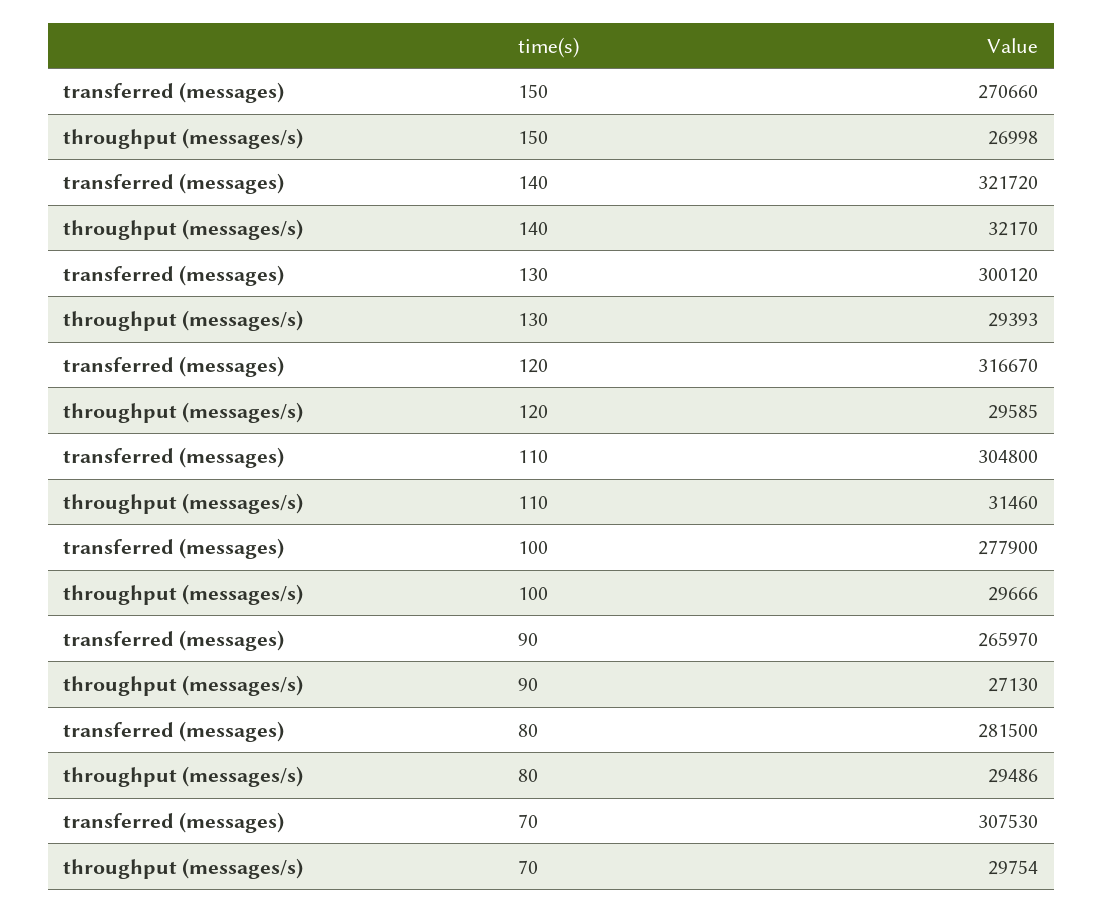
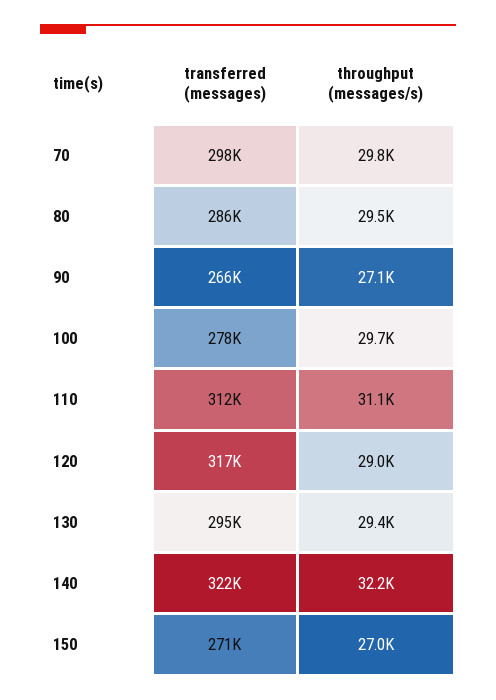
  {
    "transferred (messages)": {
      "150": 270660,
      "140": 321720,
-     "130": 300120,
+     "130": 295000,
      "120": 316670,
-     "110": 304800,
+     "110": 312000,
      "100": 277900,
      "90": 265970,
-     "80": 281500,
+     "80": 286000,
-     "70": 307530
+     "70": 298000
    },
    "throughput (messages/s)": {
      "150": 26998,
      "140": 32170,
      "130": 29393,
-     "120": 29585,
+     "120": 29000,
-     "110": 31460,
+     "110": 31100,
      "100": 29666,
      "90": 27130,
      "80": 29486,
      "70": 29754
    }
  }

